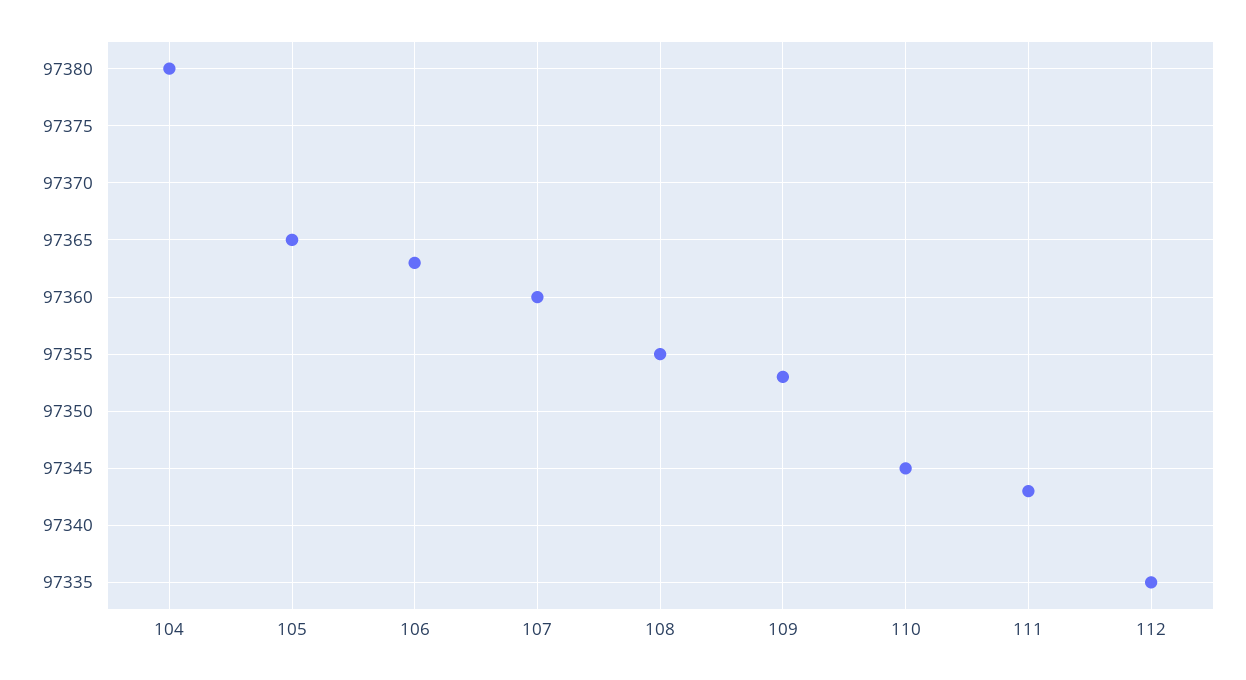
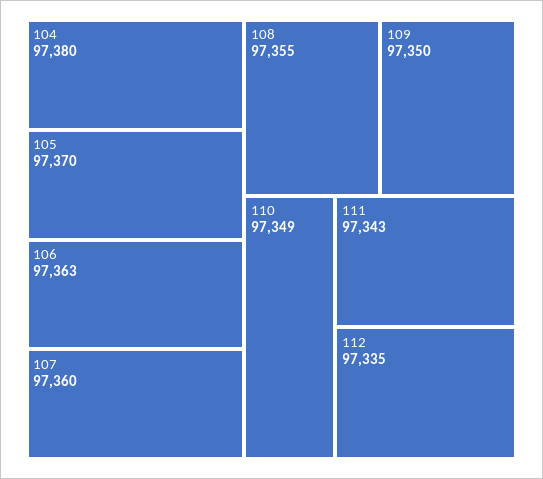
  {
    "104": 97380,
-   "105": 97365,
+   "105": 97370,
    "106": 97363,
    "107": 97360,
    "108": 97355,
-   "109": 97353,
+   "109": 97350,
-   "110": 97345,
+   "110": 97349,
    "111": 97343,
    "112": 97335
  }

